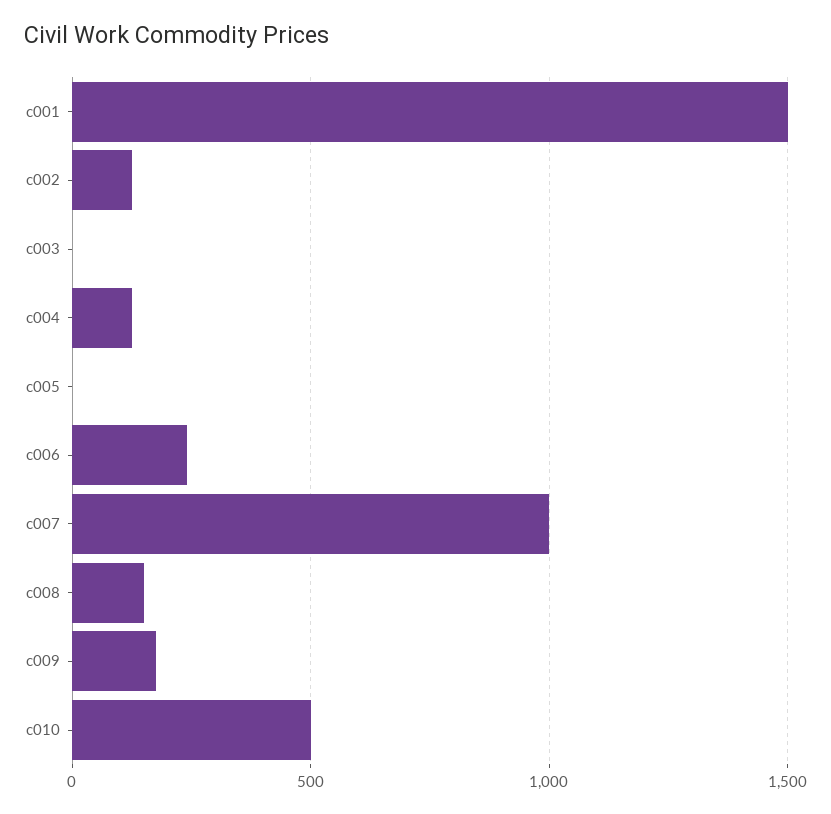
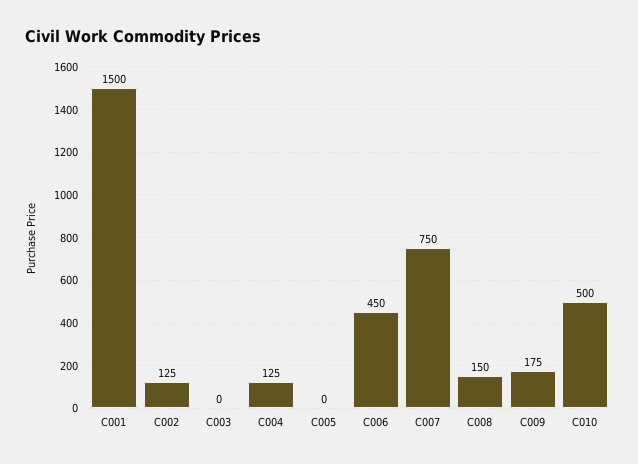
  {
    "c001": 1500,
    "c002": 125,
    "c003": 0,
    "c004": 125,
    "c005": 0,
-   "c006": 250,
+   "c006": 450,
-   "c007": 1000,
+   "c007": 750,
    "c008": 150,
    "c009": 175,
    "c010": 500
  }

